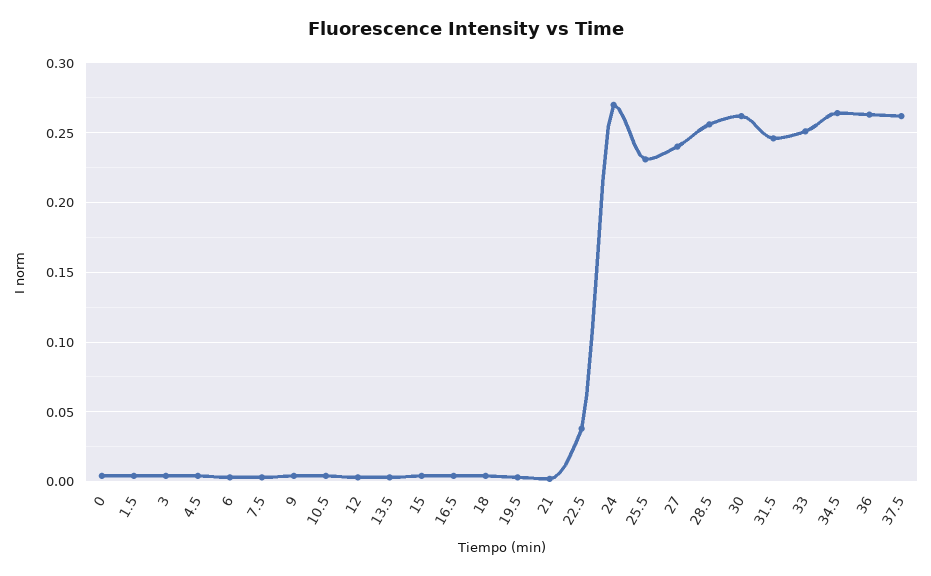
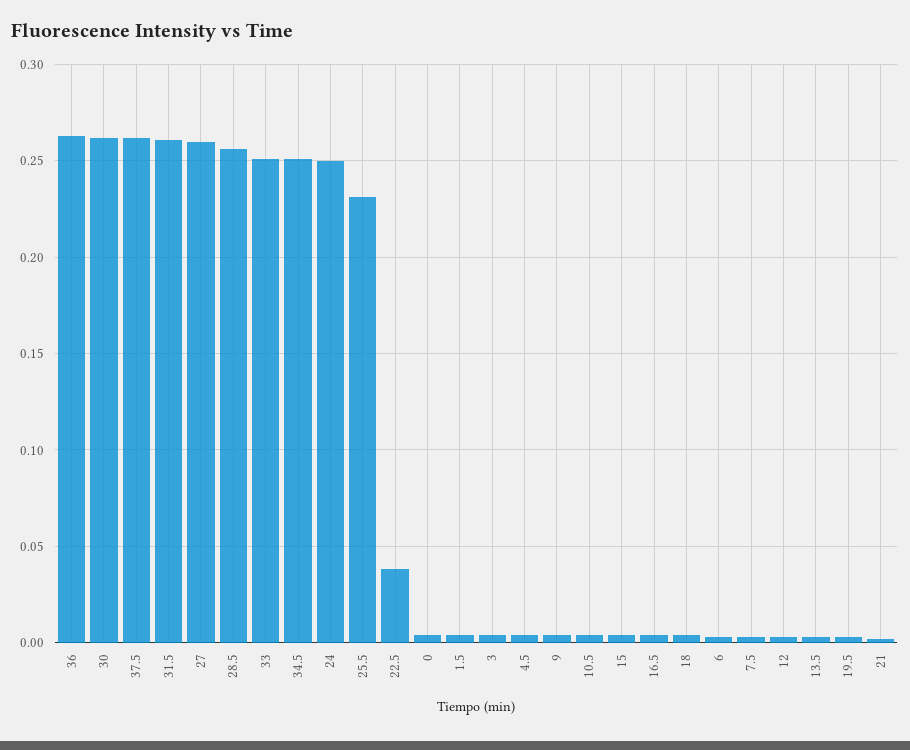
  {
    "0": 0.005,
    "1.5": 0.005,
    "3": 0.005,
    "4.5": 0.005,
    "6": 0.005,
    "7.5": 0.005,
    "9": 0.005,
    "10.5": 0.005,
    "12": 0.005,
    "13.5": 0.005,
    "15": 0.005,
    "16.5": 0.005,
    "18": 0.005,
    "19.5": 0.005,
    "21": 0,
    "22.5": 0.04,
-   "24": 0.27,
+   "24": 0.25,
    "25.5": 0.23,
-   "27": 0.24,
+   "27": 0.26,
    "28.5": 0.255,
    "30": 0.26,
-   "31.5": 0.245,
+   "31.5": 0.26,
    "33": 0.25,
-   "34.5": 0.265,
+   "34.5": 0.25,
    "36": 0.265,
    "37.5": 0.26
  }

